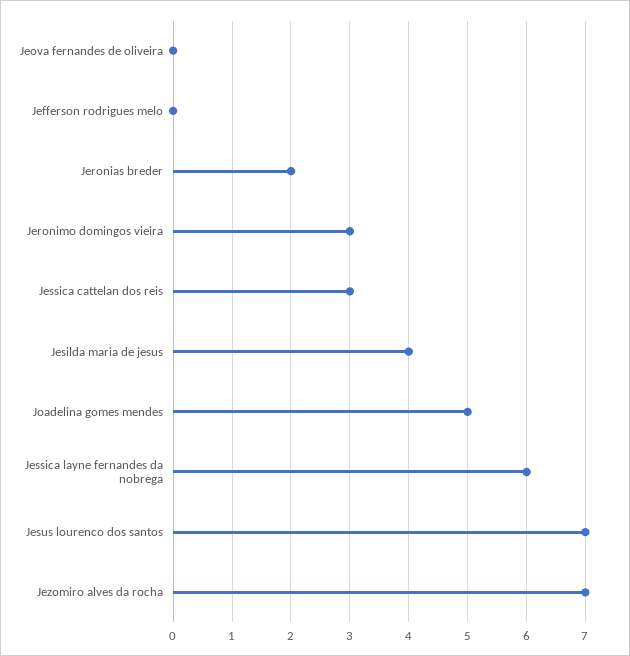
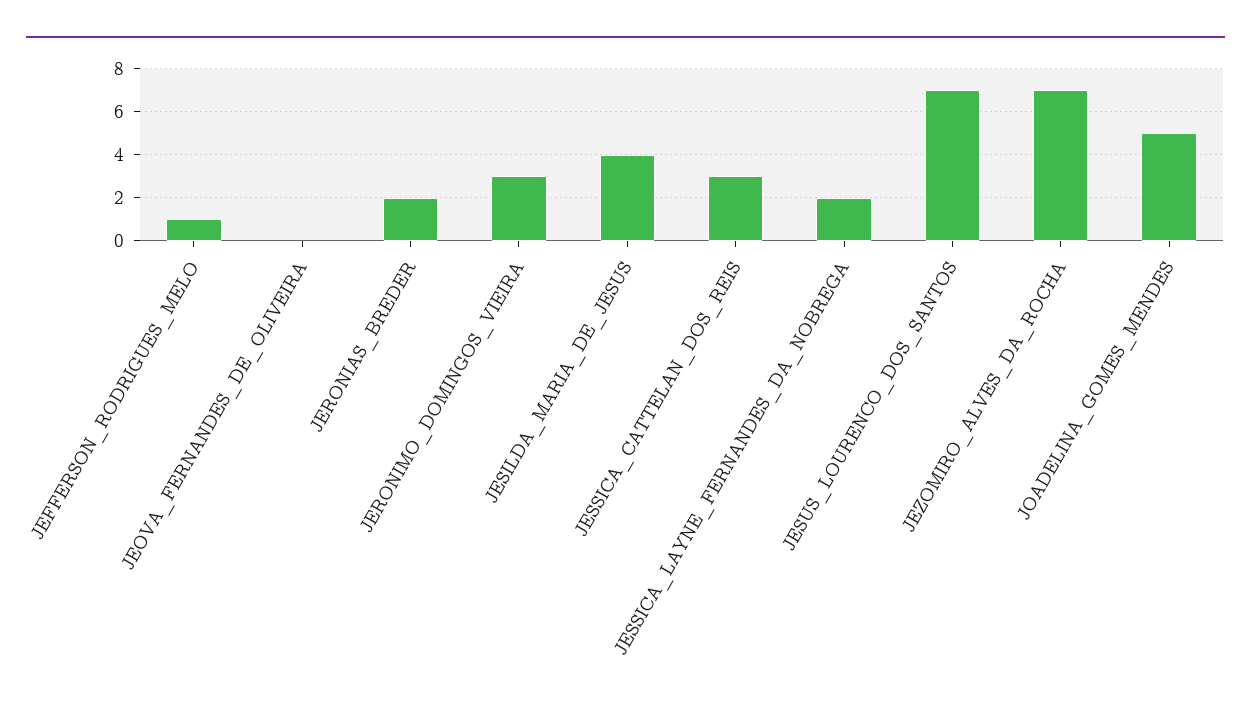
  {
    "Jeova fernandes de oliveira": 0,
-   "Jefferson rodrigues melo": 0,
+   "Jefferson rodrigues melo": 1,
    "Jeronias breder": 2,
    "Jeronimo domingos vieira": 3,
    "Jessica cattelan dos reis": 3,
    "Jesilda maria de jesus": 4,
    "Joadelina gomes mendes": 5,
-   "Jessica layne fernandes da nobrega": 6,
+   "Jessica layne fernandes da nobrega": 2,
    "Jesus lourenco dos santos": 7,
    "Jezomiro alves da rocha": 7
  }

